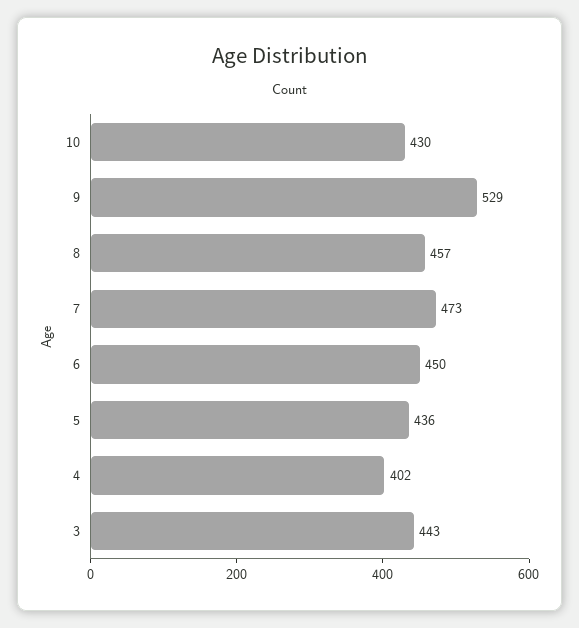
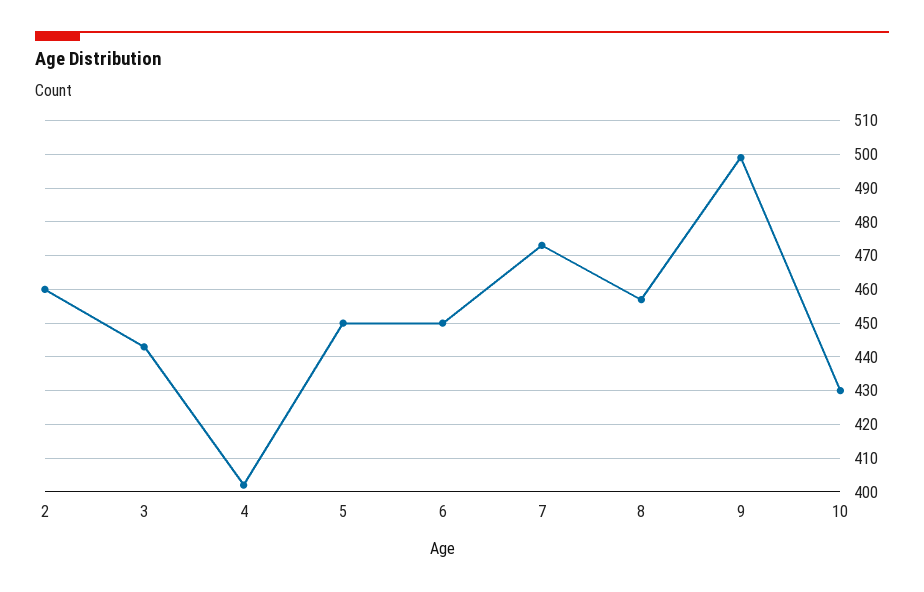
  {
    "10": 430,
-   "9": 529,
+   "9": 500,
    "8": 457,
    "7": 473,
    "6": 450,
-   "5": 436,
+   "5": 450,
    "4": 402,
-   "3": 443
+   "3": 443,
+   "2": 460
  }

